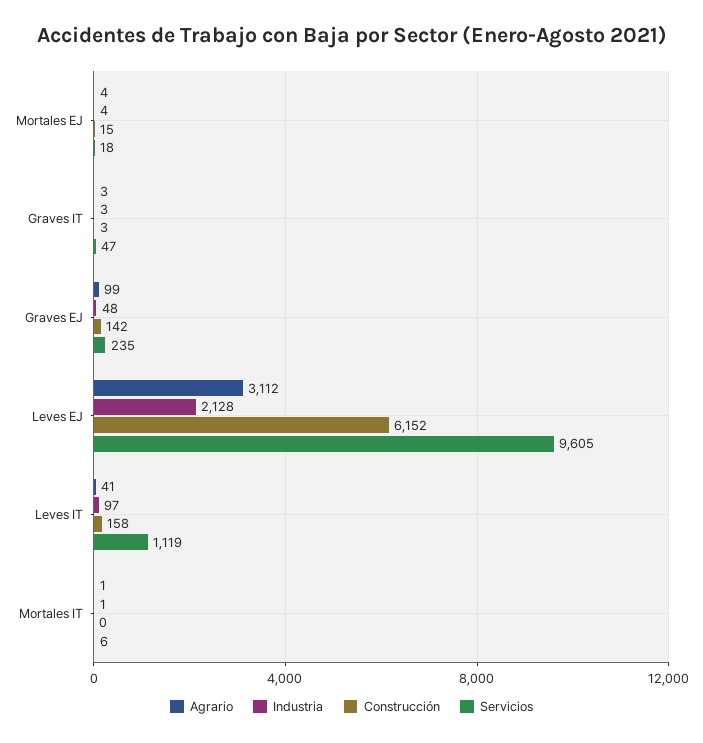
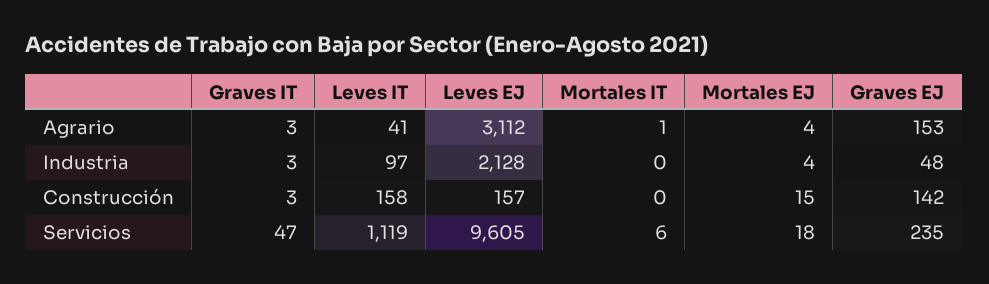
  {
    "Agrario": {
      "Mortales EJ": 4,
      "Graves IT": 3,
-     "Graves EJ": 99,
+     "Graves EJ": 153,
      "Leves EJ": 3112,
      "Leves IT": 41,
      "Mortales IT": 1
    },
    "Industria": {
      "Mortales EJ": 4,
      "Graves IT": 3,
      "Graves EJ": 48,
      "Leves EJ": 2128,
      "Leves IT": 97,
-     "Mortales IT": 1
+     "Mortales IT": 0
    },
    "Construcción": {
      "Mortales EJ": 15,
      "Graves IT": 3,
      "Graves EJ": 142,
-     "Leves EJ": 6152,
+     "Leves EJ": 157,
      "Leves IT": 158,
      "Mortales IT": 0
    },
    "Servicios": {
      "Mortales EJ": 18,
      "Graves IT": 47,
      "Graves EJ": 235,
      "Leves EJ": 9605,
      "Leves IT": 1119,
      "Mortales IT": 6
    }
  }

